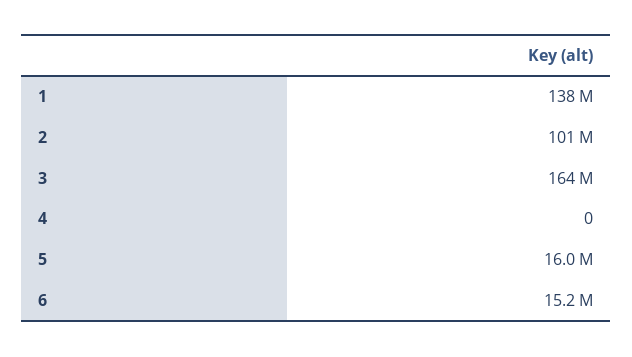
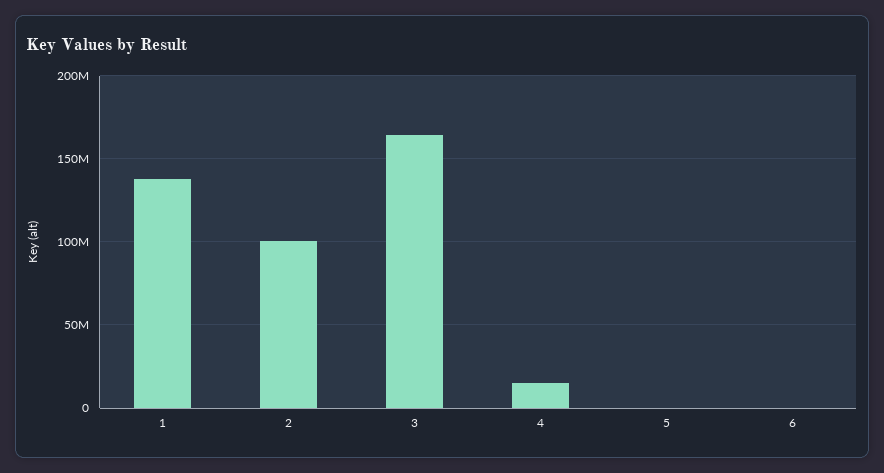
  {
    "1": 138000000,
    "2": 101000000,
    "3": 164000000,
-   "4": 0,
+   "4": 15000000,
-   "5": 16000000,
+   "5": 0,
-   "6": 15200000
+   "6": 0
  }

